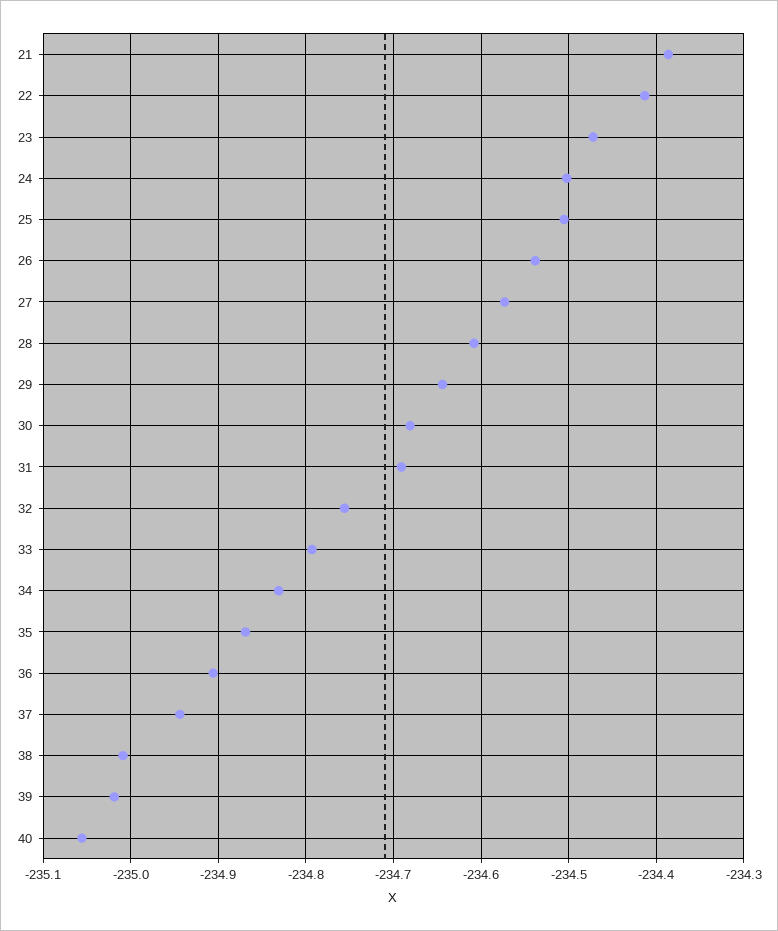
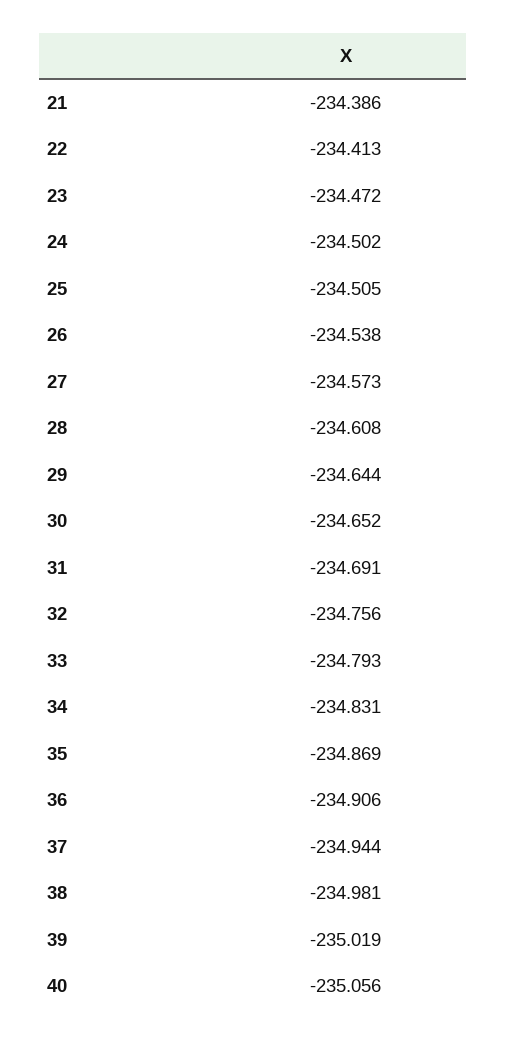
  {
    "21": -234.386,
    "22": -234.413,
    "23": -234.472,
    "24": -234.502,
    "25": -234.505,
    "26": -234.538,
    "27": -234.573,
    "28": -234.608,
    "29": -234.644,
-   "30": -234.68,
+   "30": -234.652,
    "31": -234.691,
    "32": -234.756,
    "33": -234.793,
    "34": -234.831,
    "35": -234.869,
    "36": -234.906,
    "37": -234.944,
-   "38": -235.01,
+   "38": -234.981,
    "39": -235.019,
    "40": -235.056
  }

